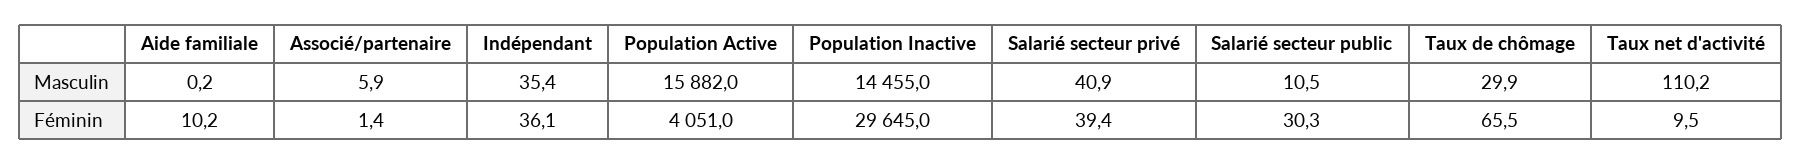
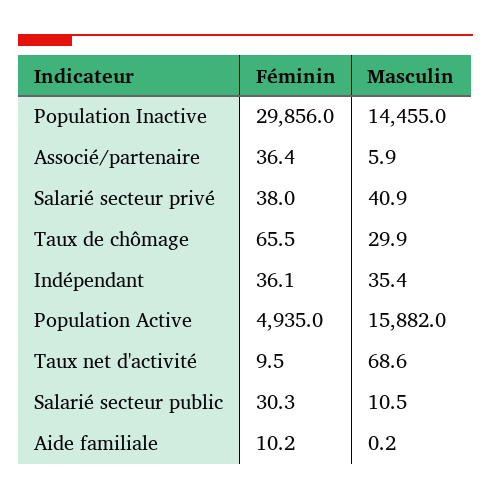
  {
    "Aide familiale": {
      "Masculin": 0.2,
      "Féminin": 10.2
    },
    "Associé/partenaire": {
      "Masculin": 5.9,
-     "Féminin": 1.4
+     "Féminin": 36.4
    },
    "Indépendant": {
      "Masculin": 35.4,
      "Féminin": 36.1
    },
    "Population Active": {
      "Masculin": 15882,
-     "Féminin": 4051
+     "Féminin": 4935
    },
    "Population Inactive": {
      "Masculin": 14455,
-     "Féminin": 29645
+     "Féminin": 29856
    },
    "Salarié secteur privé": {
      "Masculin": 40.9,
-     "Féminin": 39.4
+     "Féminin": 38
    },
    "Salarié secteur public": {
      "Masculin": 10.5,
      "Féminin": 30.3
    },
    "Taux de chômage": {
      "Masculin": 29.9,
      "Féminin": 65.5
    },
    "Taux net d'activité": {
-     "Masculin": 110.2,
+     "Masculin": 68.6,
      "Féminin": 9.5
    }
  }

